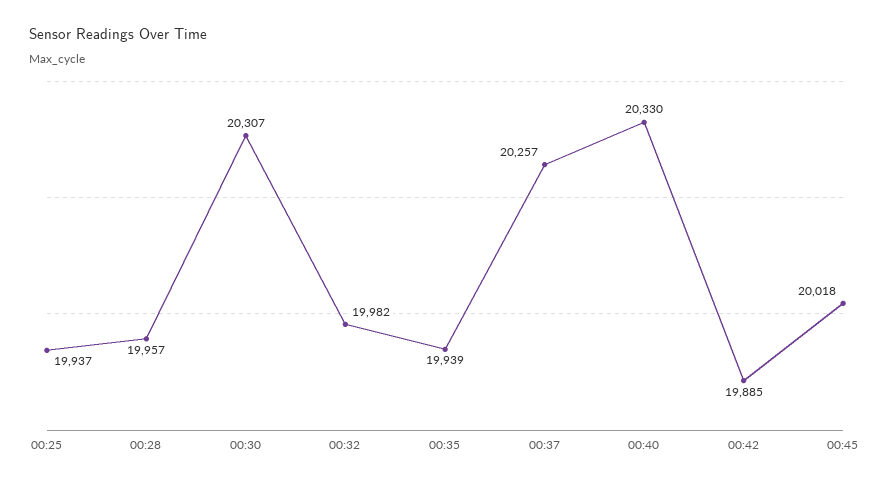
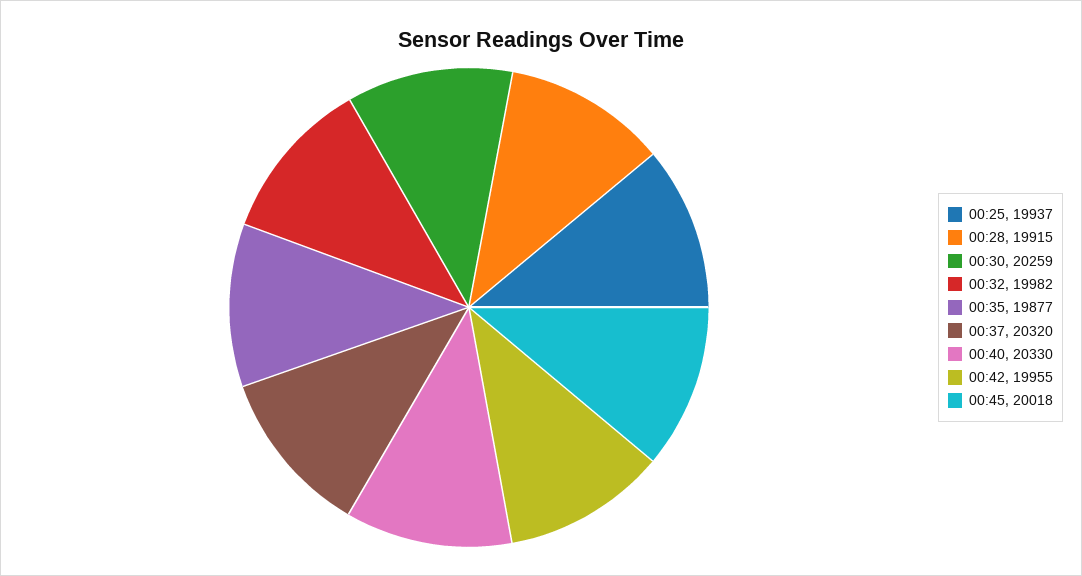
  {
    "00:25": 19937,
-   "00:28": 19957,
+   "00:28": 19915,
-   "00:30": 20307,
+   "00:30": 20259,
    "00:32": 19982,
-   "00:35": 19939,
+   "00:35": 19877,
-   "00:37": 20257,
+   "00:37": 20320,
    "00:40": 20330,
-   "00:42": 19885,
+   "00:42": 19955,
    "00:45": 20018
  }

